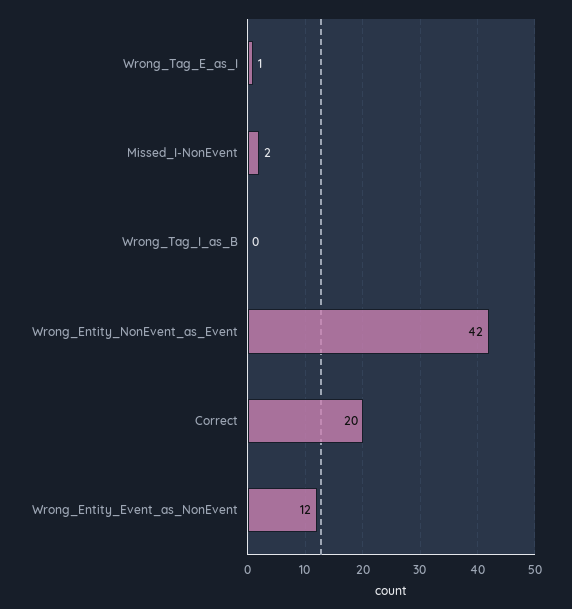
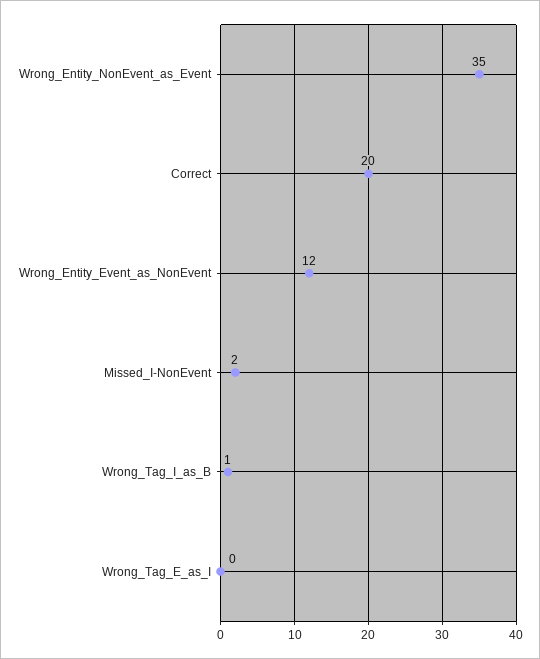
  {
-   "Wrong_Tag_E_as_I": 1,
+   "Wrong_Tag_E_as_I": 0,
    "Missed_I-NonEvent": 2,
-   "Wrong_Tag_I_as_B": 0,
+   "Wrong_Tag_I_as_B": 1,
-   "Wrong_Entity_NonEvent_as_Event": 42,
+   "Wrong_Entity_NonEvent_as_Event": 35,
    "Correct": 20,
    "Wrong_Entity_Event_as_NonEvent": 12
  }

